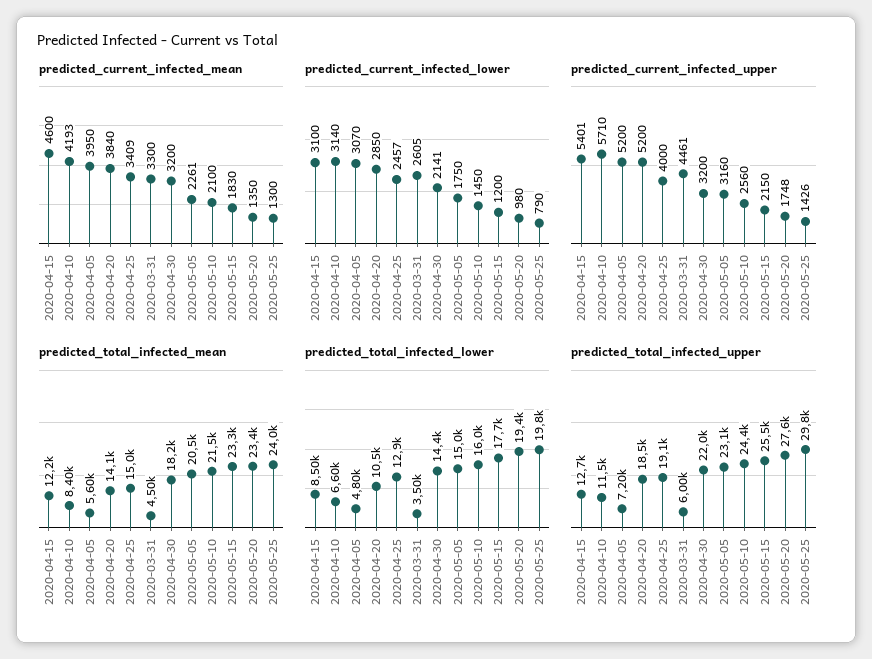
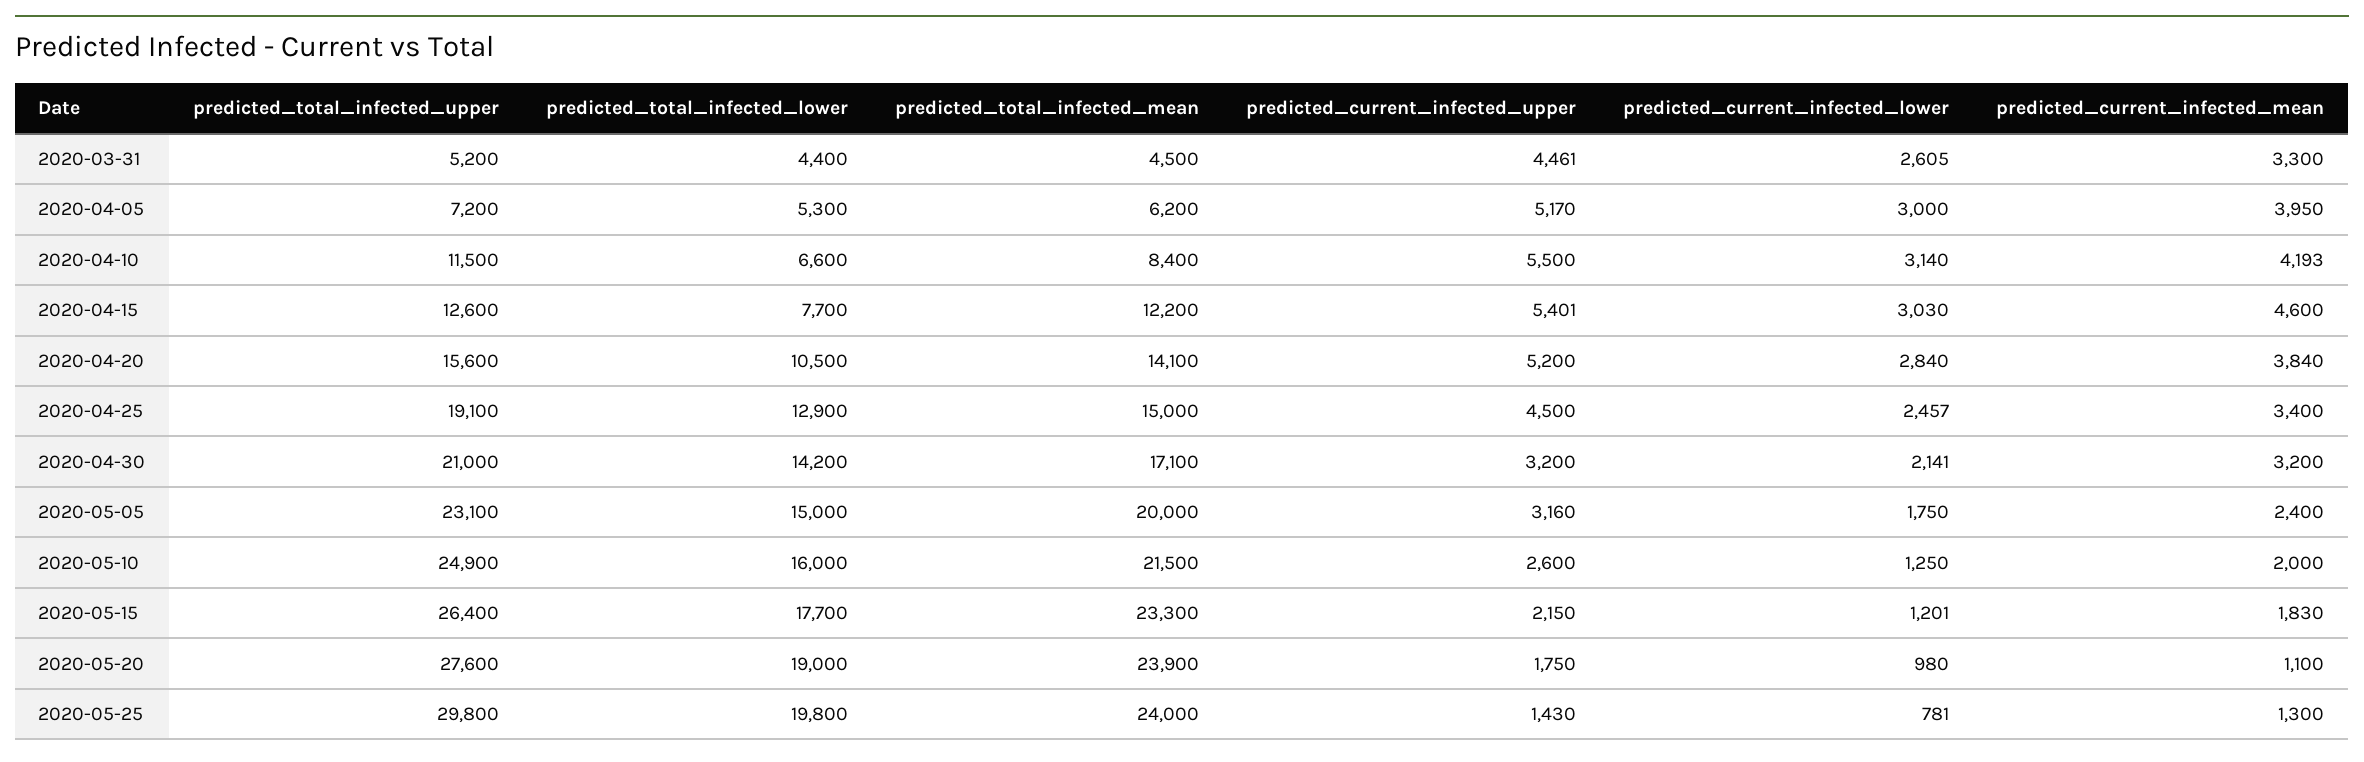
  {
    "predicted_current_infected_mean": {
      "2020-04-15": 4600,
      "2020-04-10": 4193,
      "2020-04-05": 3950,
      "2020-04-20": 3840,
-     "2020-04-25": 3409,
+     "2020-04-25": 3400,
      "2020-03-31": 3300,
      "2020-04-30": 3200,
-     "2020-05-05": 2261,
+     "2020-05-05": 2400,
-     "2020-05-10": 2100,
+     "2020-05-10": 2000,
      "2020-05-15": 1830,
-     "2020-05-20": 1350,
+     "2020-05-20": 1100,
      "2020-05-25": 1300
    },
    "predicted_current_infected_lower": {
-     "2020-04-15": 3100,
+     "2020-04-15": 3030,
      "2020-04-10": 3140,
-     "2020-04-05": 3070,
+     "2020-04-05": 3000,
-     "2020-04-20": 2850,
+     "2020-04-20": 2840,
      "2020-04-25": 2457,
      "2020-03-31": 2605,
      "2020-04-30": 2141,
      "2020-05-05": 1750,
-     "2020-05-10": 1450,
+     "2020-05-10": 1250,
-     "2020-05-15": 1200,
+     "2020-05-15": 1201,
      "2020-05-20": 980,
-     "2020-05-25": 790
+     "2020-05-25": 781
    },
    "predicted_current_infected_upper": {
      "2020-04-15": 5401,
-     "2020-04-10": 5710,
+     "2020-04-10": 5500,
-     "2020-04-05": 5200,
+     "2020-04-05": 5170,
      "2020-04-20": 5200,
-     "2020-04-25": 4000,
+     "2020-04-25": 4500,
      "2020-03-31": 4461,
      "2020-04-30": 3200,
      "2020-05-05": 3160,
-     "2020-05-10": 2560,
+     "2020-05-10": 2600,
      "2020-05-15": 2150,
-     "2020-05-20": 1748,
+     "2020-05-20": 1750,
-     "2020-05-25": 1426
+     "2020-05-25": 1430
    },
    "predicted_total_infected_mean": {
      "2020-04-15": 12200,
      "2020-04-10": 8400,
-     "2020-04-05": 5600,
+     "2020-04-05": 6200,
      "2020-04-20": 14100,
      "2020-04-25": 15000,
      "2020-03-31": 4500,
-     "2020-04-30": 18200,
+     "2020-04-30": 17100,
-     "2020-05-05": 20500,
+     "2020-05-05": 20000,
      "2020-05-10": 21500,
      "2020-05-15": 23300,
-     "2020-05-20": 23400,
+     "2020-05-20": 23900,
      "2020-05-25": 24000
    },
    "predicted_total_infected_lower": {
-     "2020-04-15": 8500,
+     "2020-04-15": 7700,
      "2020-04-10": 6600,
-     "2020-04-05": 4800,
+     "2020-04-05": 5300,
      "2020-04-20": 10500,
      "2020-04-25": 12900,
-     "2020-03-31": 3500,
+     "2020-03-31": 4400,
-     "2020-04-30": 14400,
+     "2020-04-30": 14200,
      "2020-05-05": 15000,
      "2020-05-10": 16000,
      "2020-05-15": 17700,
-     "2020-05-20": 19400,
+     "2020-05-20": 19000,
      "2020-05-25": 19800
    },
    "predicted_total_infected_upper": {
-     "2020-04-15": 12700,
+     "2020-04-15": 12600,
      "2020-04-10": 11500,
      "2020-04-05": 7200,
-     "2020-04-20": 18500,
+     "2020-04-20": 15600,
      "2020-04-25": 19100,
-     "2020-03-31": 6000,
+     "2020-03-31": 5200,
-     "2020-04-30": 22000,
+     "2020-04-30": 21000,
      "2020-05-05": 23100,
-     "2020-05-10": 24400,
+     "2020-05-10": 24900,
-     "2020-05-15": 25500,
+     "2020-05-15": 26400,
      "2020-05-20": 27600,
      "2020-05-25": 29800
    }
  }

